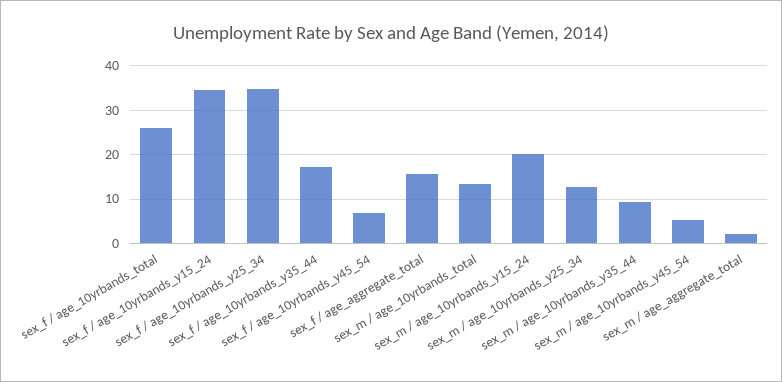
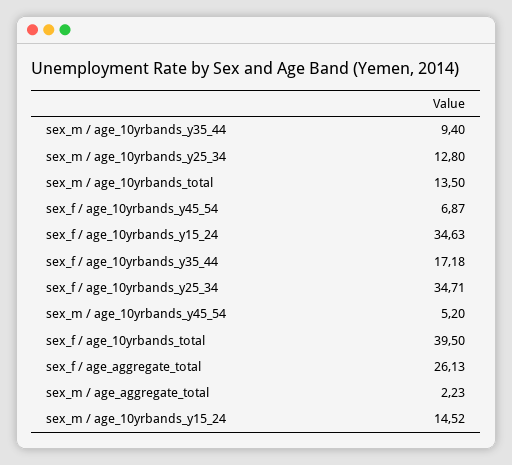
  {
-   "sex_f / age_10yrbands_total": 26,
+   "sex_f / age_10yrbands_total": 39.5,
    "sex_f / age_10yrbands_y15_24": 34.63,
    "sex_f / age_10yrbands_y25_34": 34.71,
    "sex_f / age_10yrbands_y35_44": 17.18,
    "sex_f / age_10yrbands_y45_54": 6.87,
-   "sex_f / age_aggregate_total": 16,
+   "sex_f / age_aggregate_total": 26.13,
    "sex_m / age_10yrbands_total": 13.5,
-   "sex_m / age_10yrbands_y15_24": 20,
+   "sex_m / age_10yrbands_y15_24": 14.52,
    "sex_m / age_10yrbands_y25_34": 12.8,
    "sex_m / age_10yrbands_y35_44": 9.4,
    "sex_m / age_10yrbands_y45_54": 5.2,
    "sex_m / age_aggregate_total": 2.23
  }

